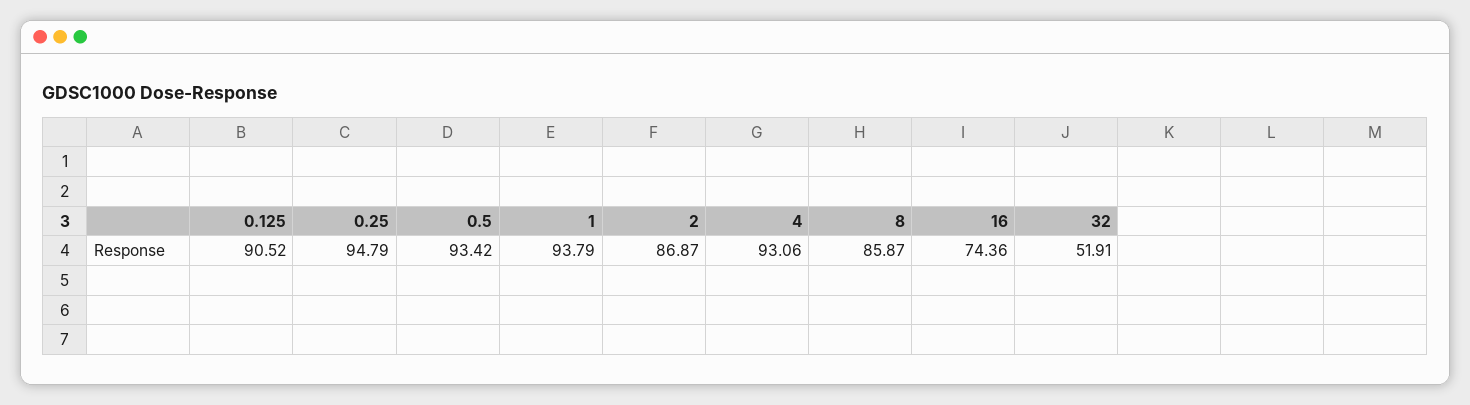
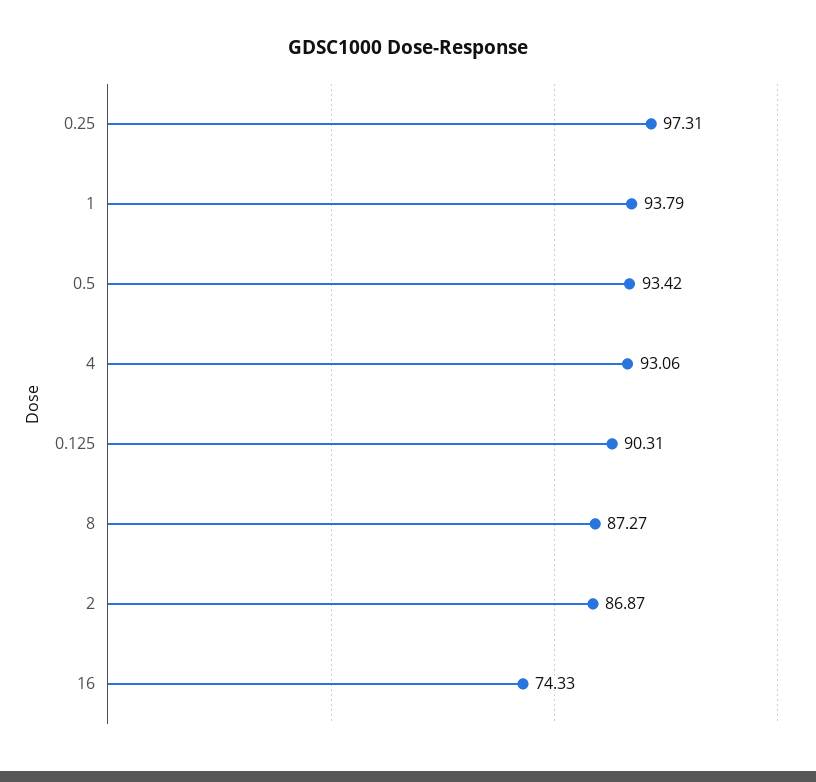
  {
-   "0.125": 90.52,
+   "0.125": 90.31,
-   "0.25": 94.79,
+   "0.25": 97.31,
    "0.5": 93.42,
    "1": 93.79,
    "2": 86.87,
    "4": 93.06,
-   "8": 85.87,
+   "8": 87.27,
-   "16": 74.36,
+   "16": 74.33
-   "32": 51.91
  }

